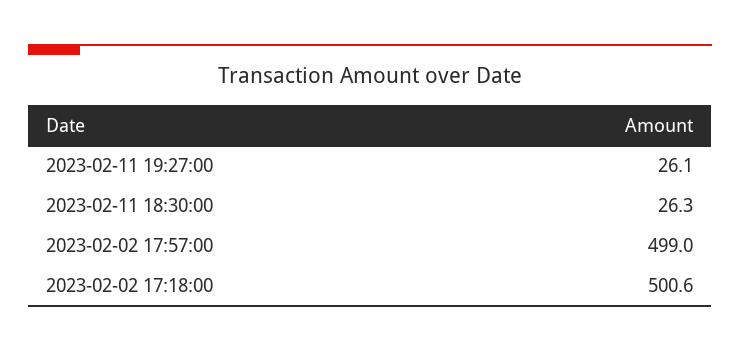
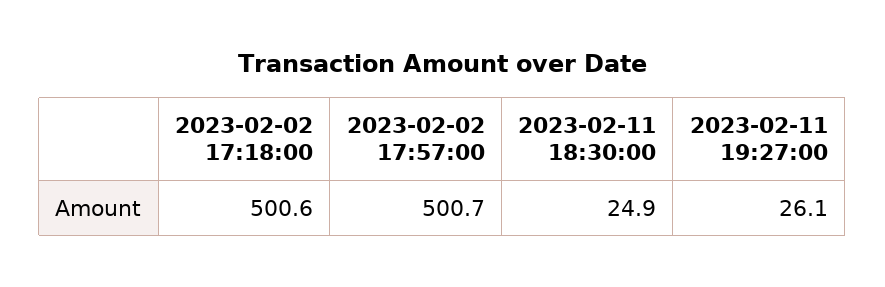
  {
    "2023-02-11 19:27:00": 26.1,
-   "2023-02-11 18:30:00": 26.3,
+   "2023-02-11 18:30:00": 24.9,
-   "2023-02-02 17:57:00": 499,
+   "2023-02-02 17:57:00": 500.7,
    "2023-02-02 17:18:00": 500.6
  }

